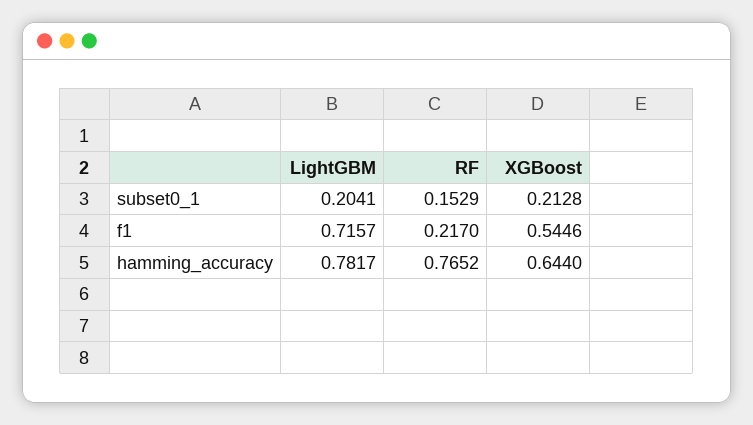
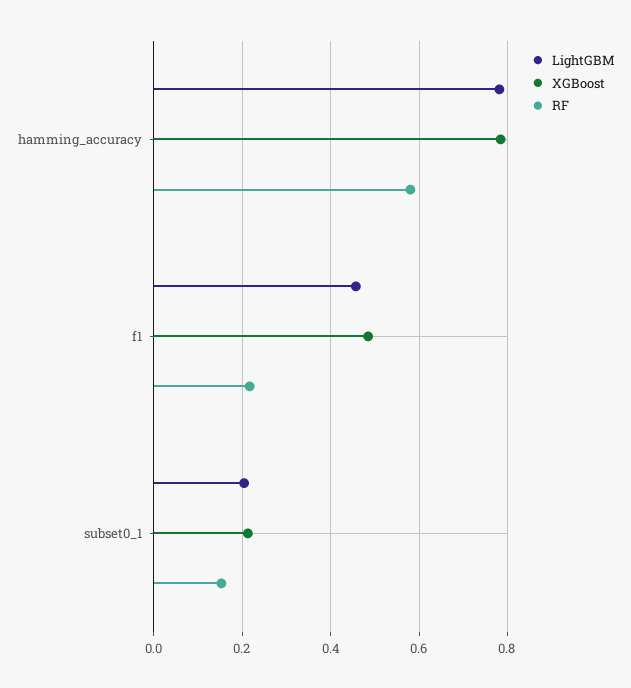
  {
    "LightGBM": {
      "subset0_1": 0.2041,
-     "f1": 0.7157,
+     "f1": 0.46,
      "hamming_accuracy": 0.7817
    },
    "RF": {
      "subset0_1": 0.1529,
      "f1": 0.217,
-     "hamming_accuracy": 0.7652
+     "hamming_accuracy": 0.58
    },
    "XGBoost": {
      "subset0_1": 0.2128,
-     "f1": 0.5446,
+     "f1": 0.48,
-     "hamming_accuracy": 0.644
+     "hamming_accuracy": 0.78
    }
  }

